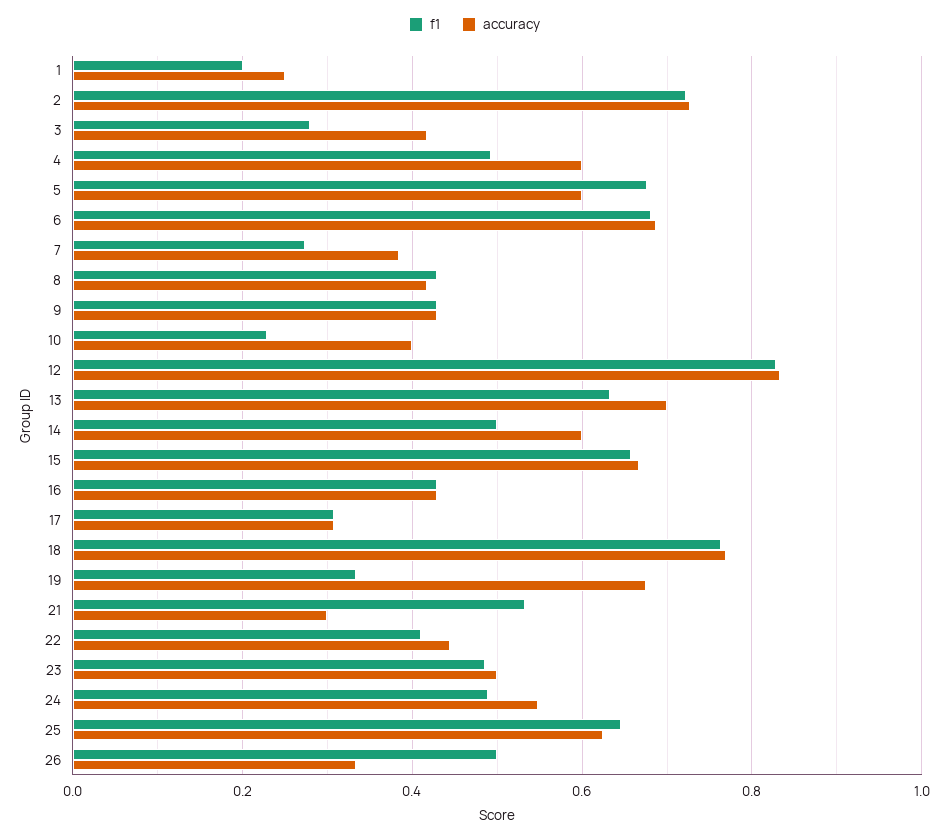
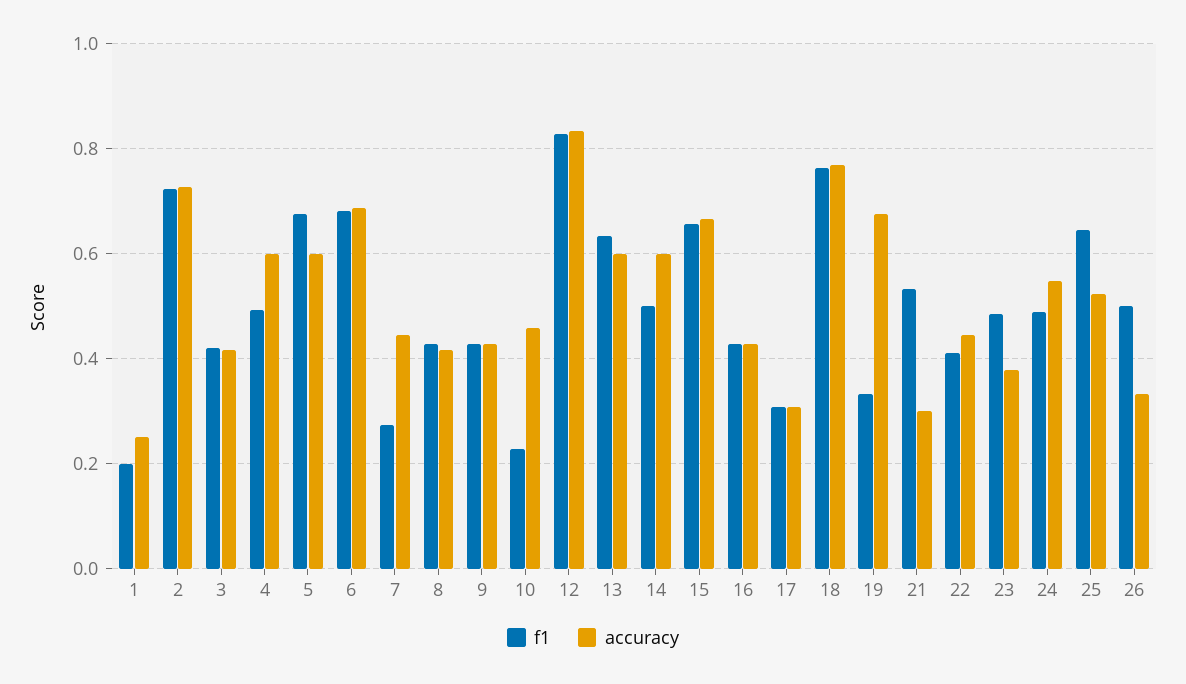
  {
    "f1": {
      "1": 0.2,
      "2": 0.72,
-     "3": 0.28,
+     "3": 0.42,
      "4": 0.5,
      "5": 0.68,
      "6": 0.68,
      "7": 0.28,
      "8": 0.42,
      "9": 0.42,
      "10": 0.22,
      "12": 0.82,
      "13": 0.64,
      "14": 0.5,
      "15": 0.66,
      "16": 0.42,
      "17": 0.3,
      "18": 0.76,
      "19": 0.34,
      "21": 0.54,
      "22": 0.42,
      "23": 0.48,
      "24": 0.48,
      "25": 0.64,
      "26": 0.5
    },
    "accuracy": {
      "1": 0.26,
      "2": 0.72,
      "3": 0.42,
      "4": 0.6,
      "5": 0.6,
      "6": 0.68,
-     "7": 0.38,
+     "7": 0.44,
      "8": 0.42,
      "9": 0.42,
-     "10": 0.4,
+     "10": 0.46,
      "12": 0.84,
-     "13": 0.7,
+     "13": 0.6,
      "14": 0.6,
      "15": 0.66,
      "16": 0.42,
      "17": 0.3,
      "18": 0.76,
      "19": 0.68,
      "21": 0.3,
      "22": 0.44,
-     "23": 0.5,
+     "23": 0.38,
      "24": 0.54,
-     "25": 0.62,
+     "25": 0.52,
      "26": 0.34
    }
  }

